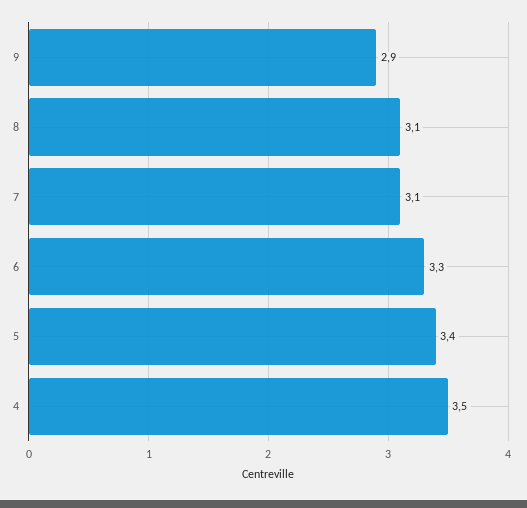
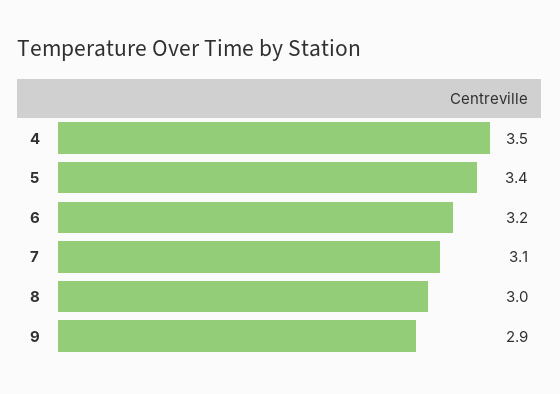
  {
    "9": 2.9,
-   "8": 3.1,
+   "8": 3,
    "7": 3.1,
-   "6": 3.3,
+   "6": 3.2,
    "5": 3.4,
    "4": 3.5
  }

